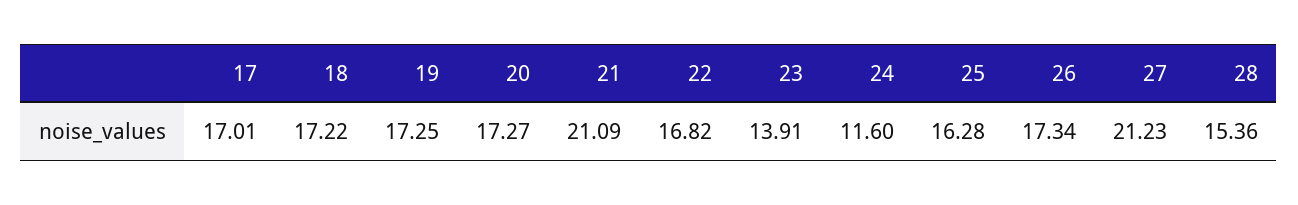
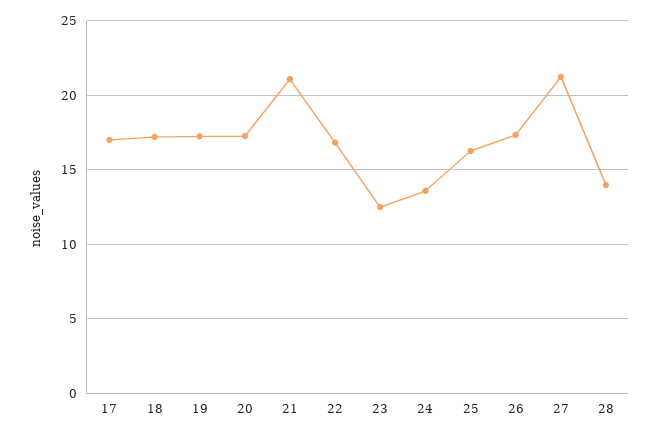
  {
    "17": 17.01,
    "18": 17.22,
    "19": 17.25,
    "20": 17.27,
    "21": 21.09,
    "22": 16.82,
-   "23": 13.91,
+   "23": 12.5,
-   "24": 11.6,
+   "24": 13.5,
    "25": 16.28,
    "26": 17.34,
    "27": 21.23,
-   "28": 15.36
+   "28": 14
  }

